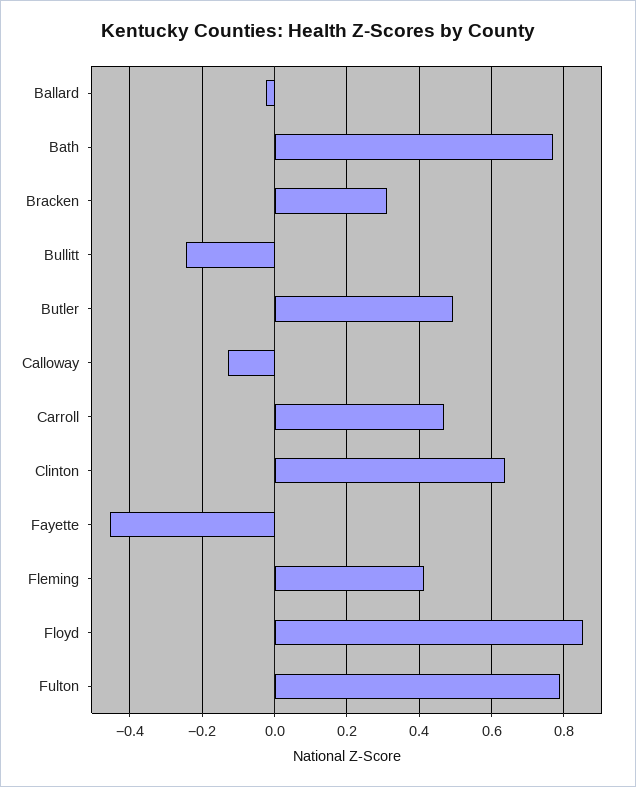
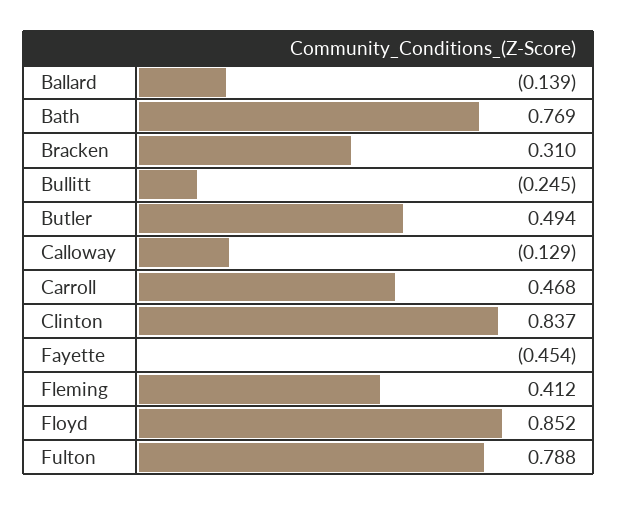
  {
-   "Ballard": -0.02,
+   "Ballard": -0.139,
    "Bath": 0.769,
    "Bracken": 0.31,
    "Bullitt": -0.245,
    "Butler": 0.494,
    "Calloway": -0.129,
    "Carroll": 0.468,
-   "Clinton": 0.64,
+   "Clinton": 0.837,
    "Fayette": -0.454,
    "Fleming": 0.412,
    "Floyd": 0.852,
    "Fulton": 0.788
  }

